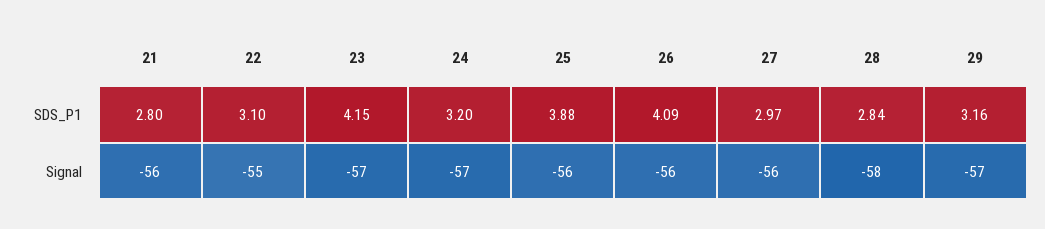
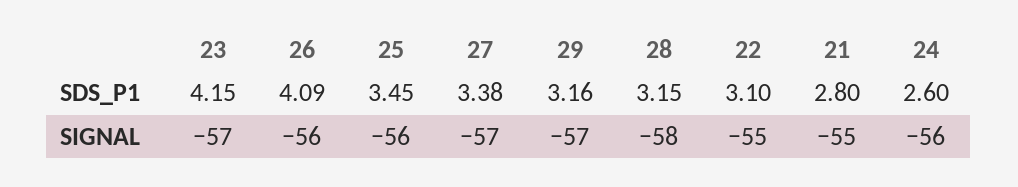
  {
    "21": {
      "SDS_P1": 2.8,
-     "Signal": -56
+     "Signal": -55
    },
    "22": {
      "SDS_P1": 3.1,
      "Signal": -55
    },
    "23": {
      "SDS_P1": 4.15,
      "Signal": -57
    },
    "24": {
-     "SDS_P1": 3.2,
+     "SDS_P1": 2.6,
-     "Signal": -57
+     "Signal": -56
    },
    "25": {
-     "SDS_P1": 3.88,
+     "SDS_P1": 3.45,
      "Signal": -56
    },
    "26": {
      "SDS_P1": 4.09,
      "Signal": -56
    },
    "27": {
-     "SDS_P1": 2.97,
+     "SDS_P1": 3.38,
-     "Signal": -56
+     "Signal": -57
    },
    "28": {
-     "SDS_P1": 2.84,
+     "SDS_P1": 3.15,
      "Signal": -58
    },
    "29": {
      "SDS_P1": 3.16,
      "Signal": -57
    }
  }

